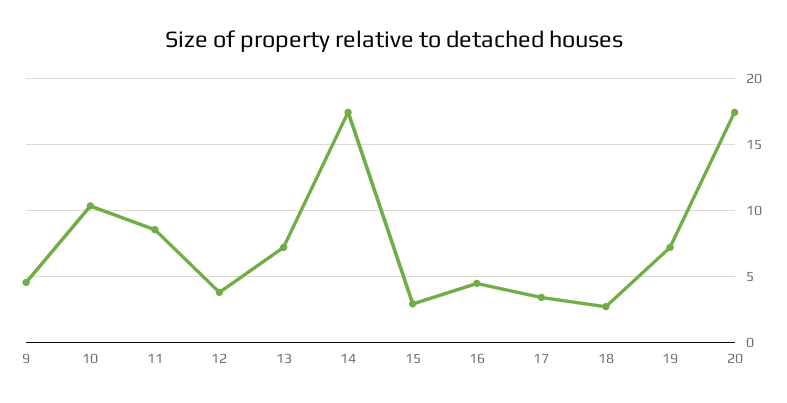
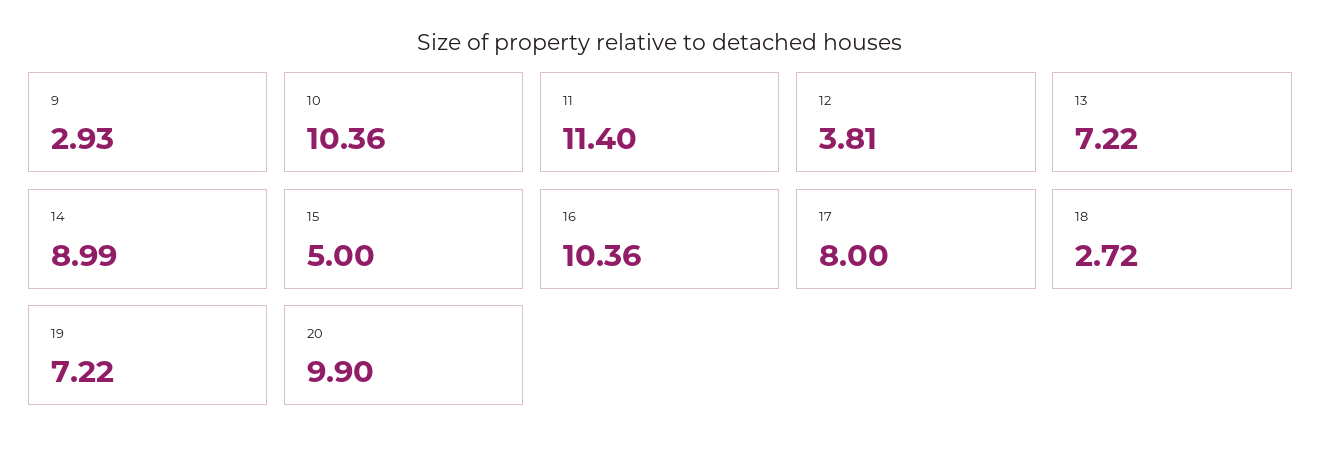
  {
-   "9": 4.5,
+   "9": 2.93,
    "10": 10.36,
-   "11": 8.5,
+   "11": 11.4,
    "12": 3.81,
    "13": 7.22,
-   "14": 17.5,
+   "14": 8.99,
-   "15": 3,
+   "15": 5,
-   "16": 4.5,
+   "16": 10.36,
-   "17": 3.5,
+   "17": 8,
    "18": 2.72,
    "19": 7.22,
-   "20": 17.5
+   "20": 9.9
  }

